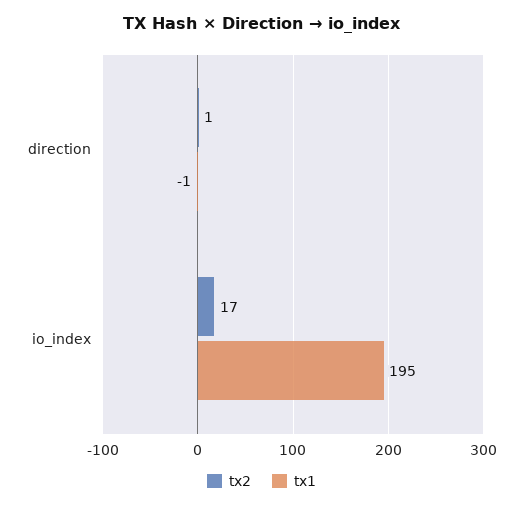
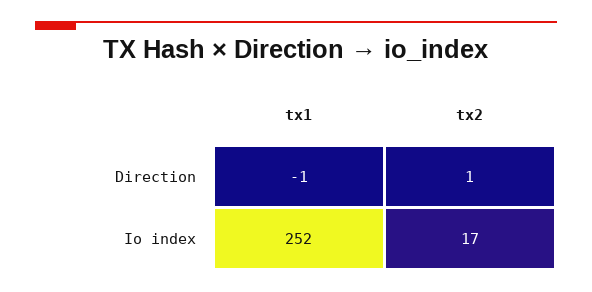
  {
    "tx2": {
      "direction": 1,
      "io_index": 17
    },
    "tx1": {
      "direction": -1,
-     "io_index": 195
+     "io_index": 252
    }
  }

